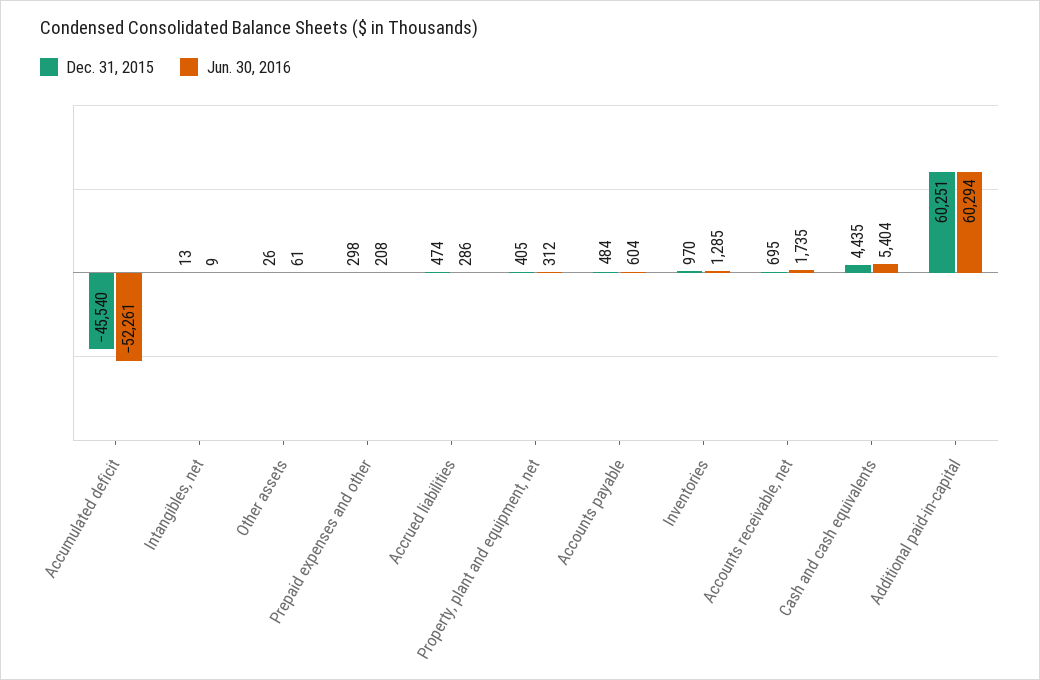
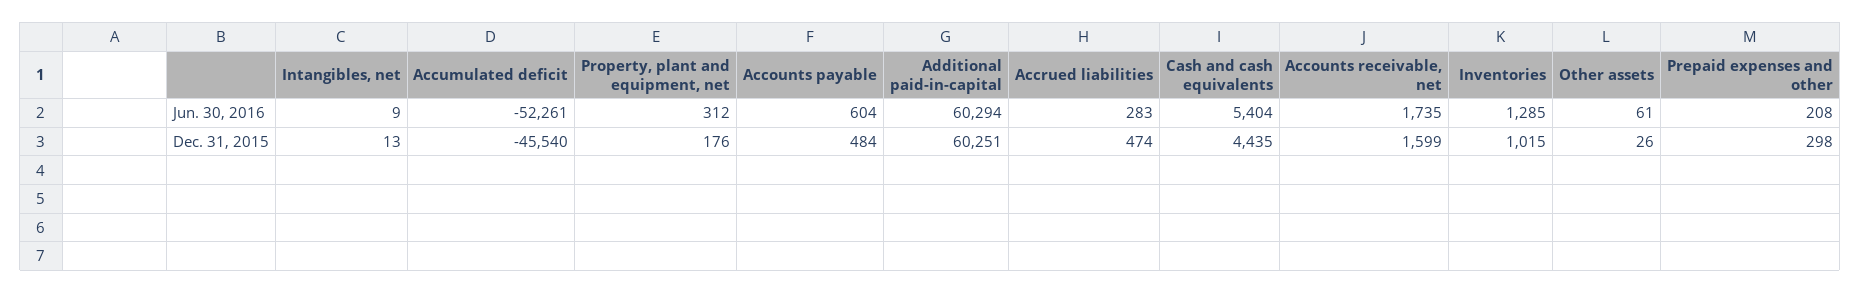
  {
    "Dec. 31, 2015": {
      "Accumulated deficit": -45540,
      "Intangibles, net": 13,
      "Other assets": 26,
      "Prepaid expenses and other": 298,
      "Accrued liabilities": 474,
-     "Property, plant and equipment, net": 405,
+     "Property, plant and equipment, net": 176,
      "Accounts payable": 484,
-     "Inventories": 970,
+     "Inventories": 1015,
-     "Accounts receivable, net": 695,
+     "Accounts receivable, net": 1599,
      "Cash and cash equivalents": 4435,
      "Additional paid-in-capital": 60251
    },
    "Jun. 30, 2016": {
      "Accumulated deficit": -52261,
      "Intangibles, net": 9,
      "Other assets": 61,
      "Prepaid expenses and other": 208,
-     "Accrued liabilities": 286,
+     "Accrued liabilities": 283,
      "Property, plant and equipment, net": 312,
      "Accounts payable": 604,
      "Inventories": 1285,
      "Accounts receivable, net": 1735,
      "Cash and cash equivalents": 5404,
      "Additional paid-in-capital": 60294
    }
  }

